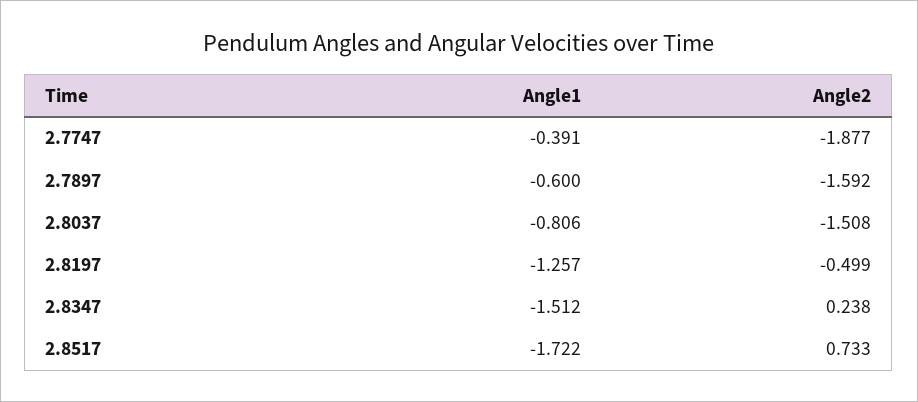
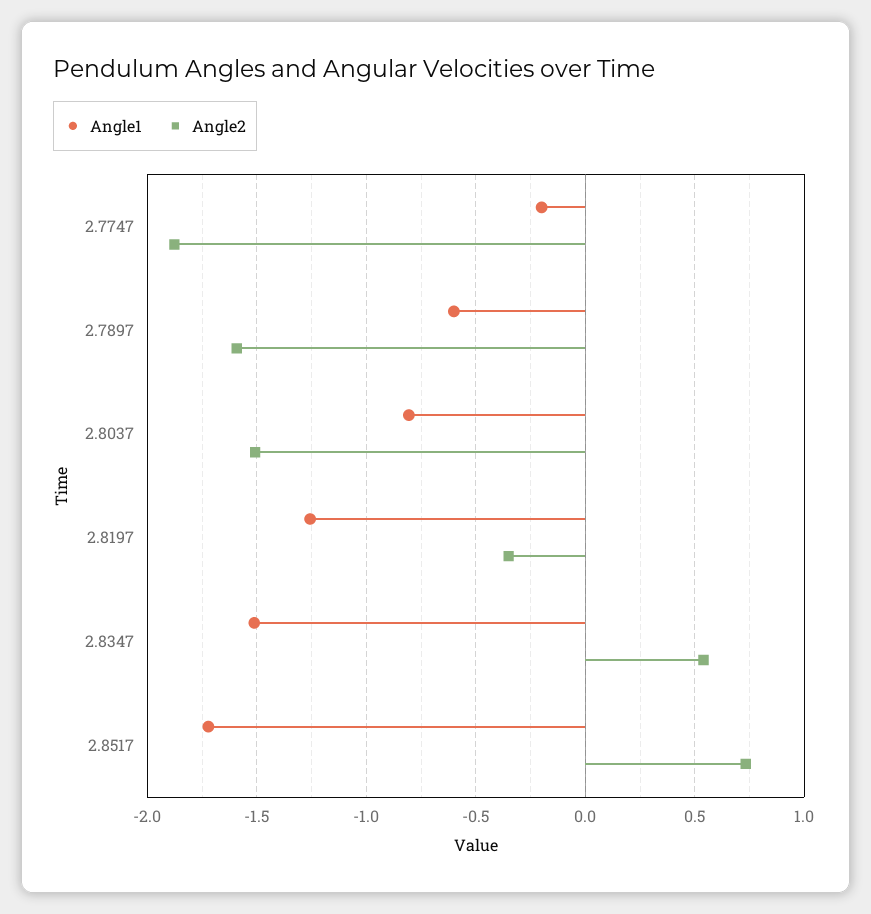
  {
    "Angle1": {
-     "2.7747": -0.391,
+     "2.7747": -0.2,
      "2.7897": -0.6,
      "2.8037": -0.806,
      "2.8197": -1.257,
      "2.8347": -1.512,
      "2.8517": -1.722
    },
    "Angle2": {
      "2.7747": -1.877,
      "2.7897": -1.592,
      "2.8037": -1.508,
-     "2.8197": -0.499,
+     "2.8197": -0.35,
-     "2.8347": 0.238,
+     "2.8347": 0.55,
      "2.8517": 0.733
    }
  }

